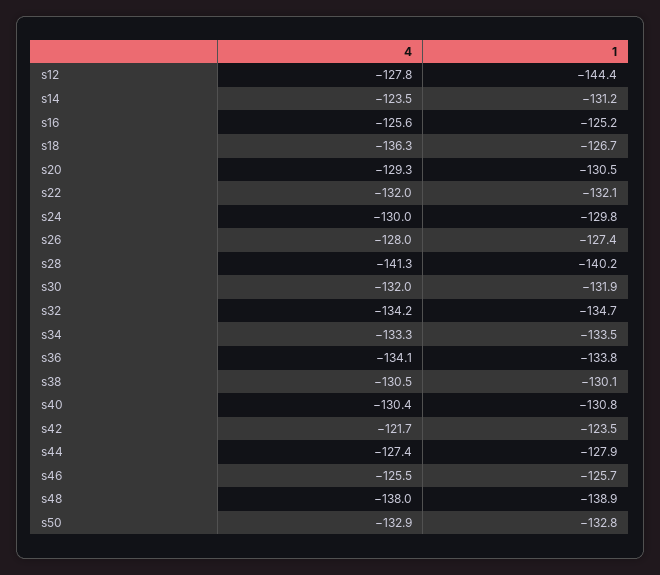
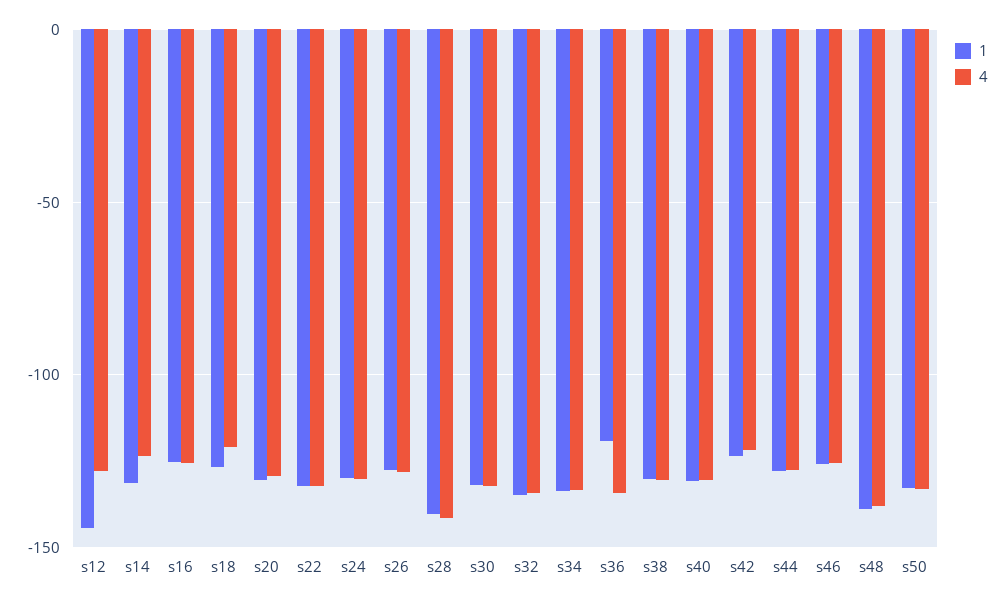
  {
    "4": {
      "s12": -127.8,
      "s14": -123.5,
      "s16": -125.6,
-     "s18": -136.3,
+     "s18": -120,
      "s20": -129.3,
      "s22": -132,
      "s24": -130,
      "s26": -128,
      "s28": -141.3,
      "s30": -132,
      "s32": -134.2,
      "s34": -133.3,
      "s36": -134.1,
      "s38": -130.5,
      "s40": -130.4,
      "s42": -121.7,
      "s44": -127.4,
      "s46": -125.5,
      "s48": -138,
      "s50": -132.9
    },
    "1": {
      "s12": -144.4,
      "s14": -131.2,
      "s16": -125.2,
      "s18": -126.7,
      "s20": -130.5,
      "s22": -132.1,
      "s24": -129.8,
      "s26": -127.4,
      "s28": -140.2,
      "s30": -131.9,
      "s32": -134.7,
      "s34": -133.5,
-     "s36": -133.8,
+     "s36": -120,
      "s38": -130.1,
      "s40": -130.8,
      "s42": -123.5,
      "s44": -127.9,
      "s46": -125.7,
      "s48": -138.9,
      "s50": -132.8
    }
  }

